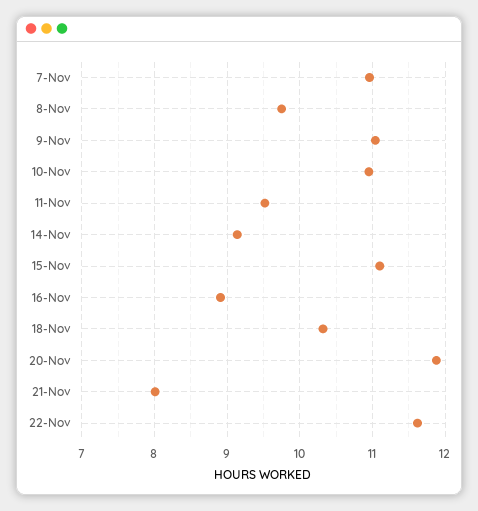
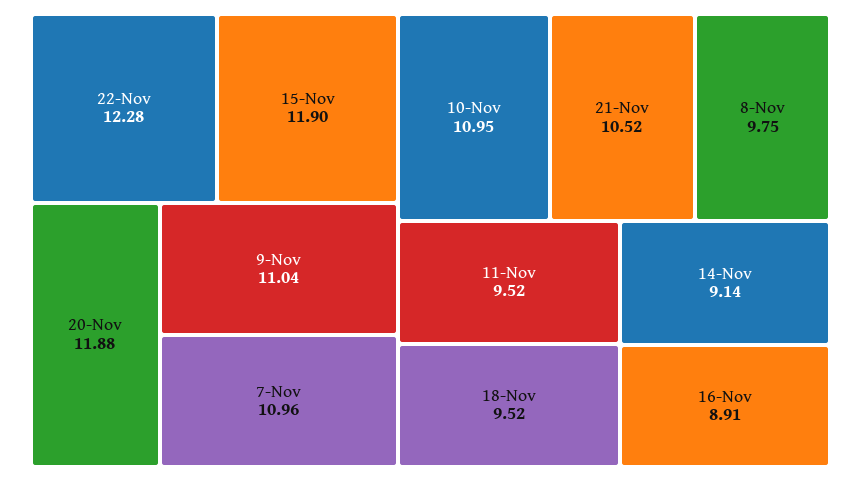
  {
    "7-Nov": 10.96,
    "8-Nov": 9.75,
    "9-Nov": 11.04,
    "10-Nov": 10.95,
    "11-Nov": 9.52,
    "14-Nov": 9.14,
-   "15-Nov": 11.1,
+   "15-Nov": 11.9,
    "16-Nov": 8.91,
-   "18-Nov": 10.3,
+   "18-Nov": 9.52,
    "20-Nov": 11.88,
-   "21-Nov": 8,
+   "21-Nov": 10.52,
-   "22-Nov": 11.6
+   "22-Nov": 12.28
  }

